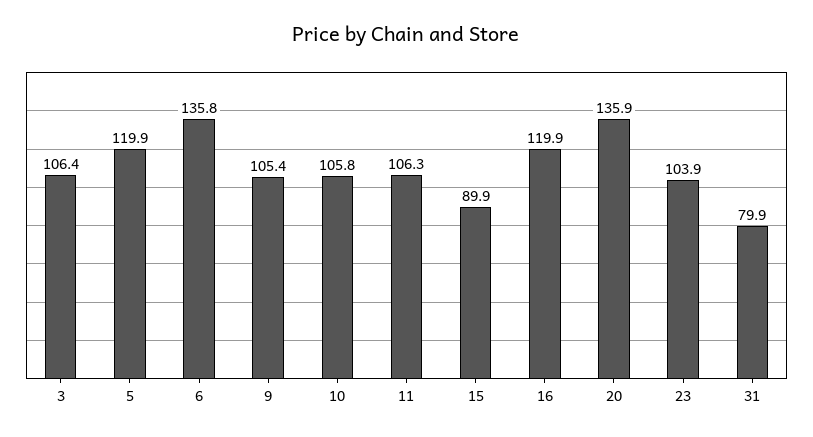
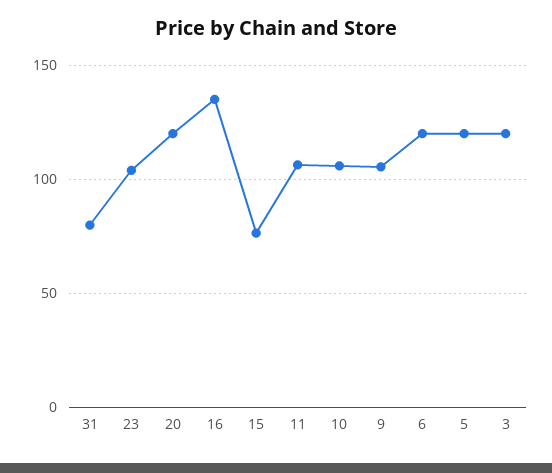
  {
-   "3": 106.4,
+   "3": 120,
    "5": 119.9,
-   "6": 135.8,
+   "6": 120,
    "9": 105.4,
    "10": 105.8,
    "11": 106.3,
-   "15": 89.9,
+   "15": 75,
-   "16": 119.9,
+   "16": 135,
-   "20": 135.9,
+   "20": 120,
    "23": 103.9,
    "31": 79.9
  }

